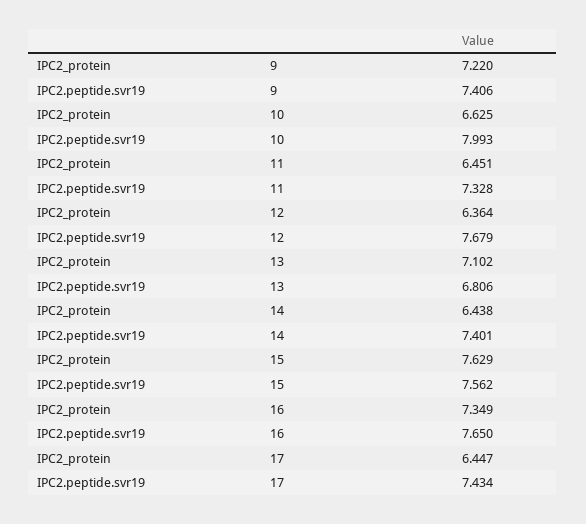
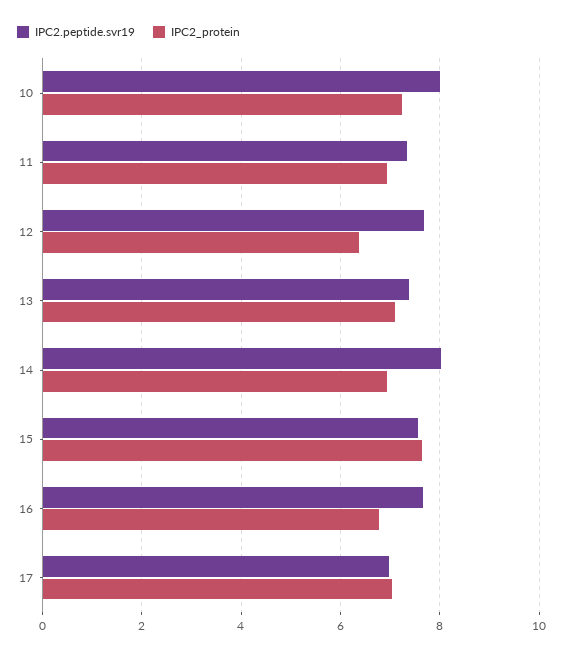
  {
    "IPC2_protein": {
-     "9": 7.22,
-     "10": 6.625,
+     "10": 7.2,
-     "11": 6.451,
+     "11": 7,
      "12": 6.364,
      "13": 7.102,
-     "14": 6.438,
+     "14": 7,
      "15": 7.629,
-     "16": 7.349,
+     "16": 6.8,
-     "17": 6.447
+     "17": 7
    },
    "IPC2.peptide.svr19": {
-     "9": 7.406,
      "10": 7.993,
      "11": 7.328,
      "12": 7.679,
-     "13": 6.806,
+     "13": 7.4,
-     "14": 7.401,
+     "14": 8,
      "15": 7.562,
      "16": 7.65,
-     "17": 7.434
+     "17": 7
    }
  }

